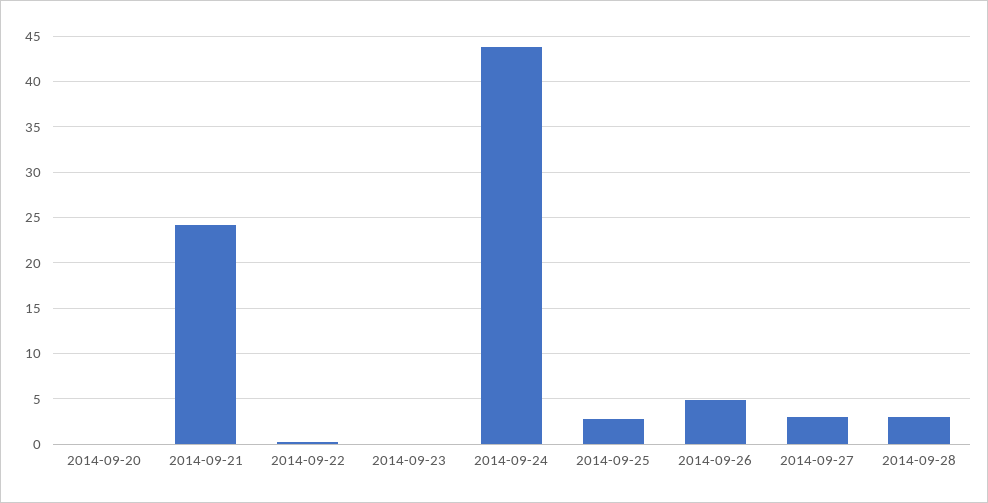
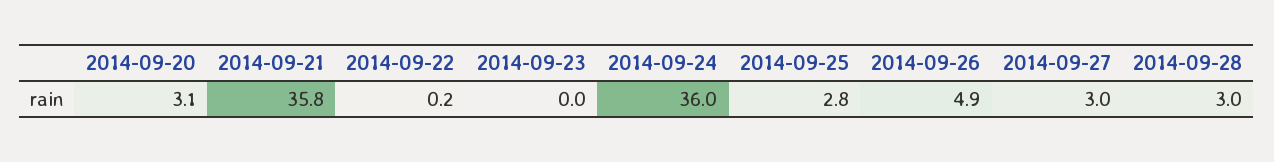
  {
-   "2014-09-20": 0,
+   "2014-09-20": 3.1,
-   "2014-09-21": 24,
+   "2014-09-21": 35.8,
    "2014-09-22": 0.2,
    "2014-09-23": 0,
-   "2014-09-24": 44,
+   "2014-09-24": 36,
    "2014-09-25": 2.8,
    "2014-09-26": 4.9,
    "2014-09-27": 3,
    "2014-09-28": 3
  }

